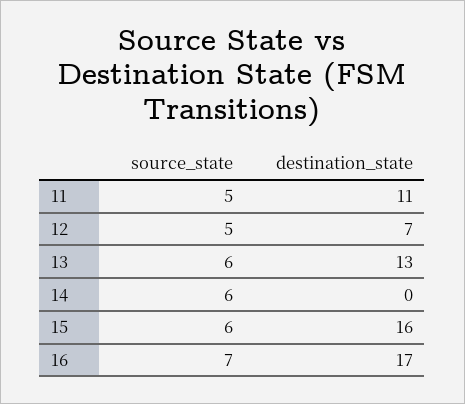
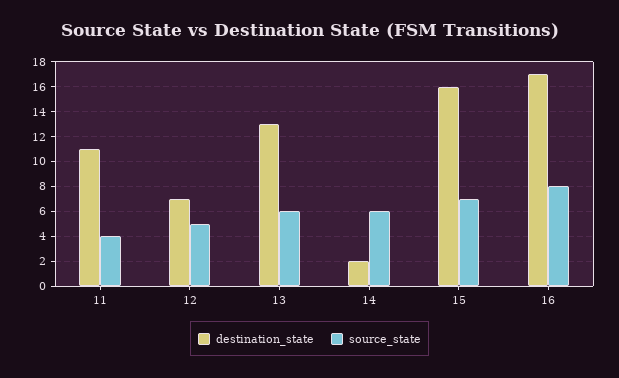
  {
    "source_state": {
-     "11": 5,
+     "11": 4,
      "12": 5,
      "13": 6,
      "14": 6,
-     "15": 6,
+     "15": 7,
-     "16": 7
+     "16": 8
    },
    "destination_state": {
      "11": 11,
      "12": 7,
      "13": 13,
-     "14": 0,
+     "14": 2,
      "15": 16,
      "16": 17
    }
  }

